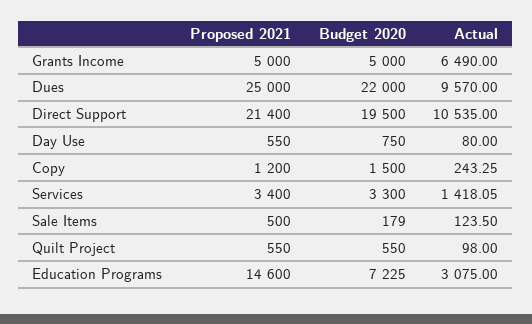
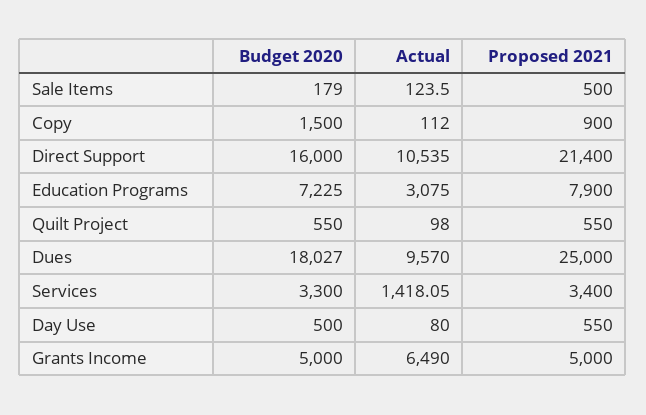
  {
    "Proposed 2021": {
      "Grants Income": 5000,
      "Dues": 25000,
      "Direct Support": 21400,
      "Day Use": 550,
-     "Copy": 1200,
+     "Copy": 900,
      "Services": 3400,
      "Sale Items": 500,
      "Quilt Project": 550,
-     "Education Programs": 14600
+     "Education Programs": 7900
    },
    "Budget 2020": {
      "Grants Income": 5000,
-     "Dues": 22000,
+     "Dues": 18027,
-     "Direct Support": 19500,
+     "Direct Support": 16000,
-     "Day Use": 750,
+     "Day Use": 500,
      "Copy": 1500,
      "Services": 3300,
      "Sale Items": 179,
      "Quilt Project": 550,
      "Education Programs": 7225
    },
    "Actual": {
      "Grants Income": 6490,
      "Dues": 9570,
      "Direct Support": 10535,
      "Day Use": 80,
-     "Copy": 243.25,
+     "Copy": 112,
      "Services": 1418.05,
      "Sale Items": 123.5,
      "Quilt Project": 98,
      "Education Programs": 3075
    }
  }

